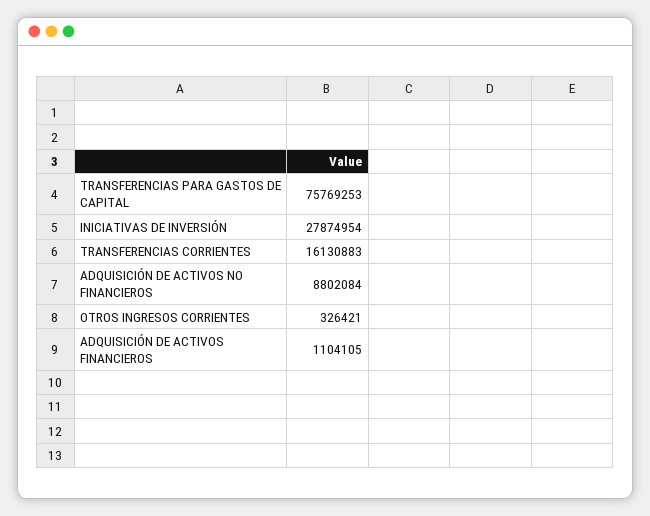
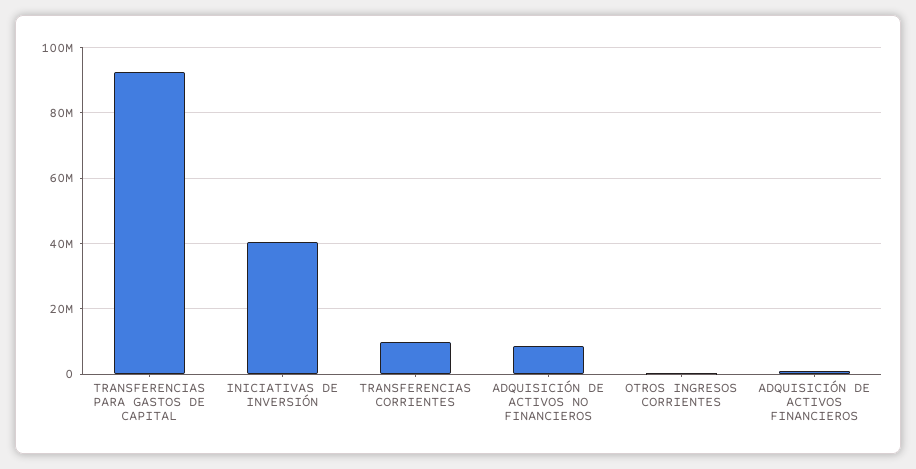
  {
-   "TRANSFERENCIAS PARA GASTOS DE CAPITAL": 75769253,
+   "TRANSFERENCIAS PARA GASTOS DE CAPITAL": 92000000,
-   "INICIATIVAS DE INVERSIÓN": 27874954,
+   "INICIATIVAS DE INVERSIÓN": 40000000,
-   "TRANSFERENCIAS CORRIENTES": 16130883,
+   "TRANSFERENCIAS CORRIENTES": 10000000,
    "ADQUISICIÓN DE ACTIVOS NO FINANCIEROS": 8802084,
    "OTROS INGRESOS CORRIENTES": 326421,
    "ADQUISICIÓN DE ACTIVOS FINANCIEROS": 1104105
  }

